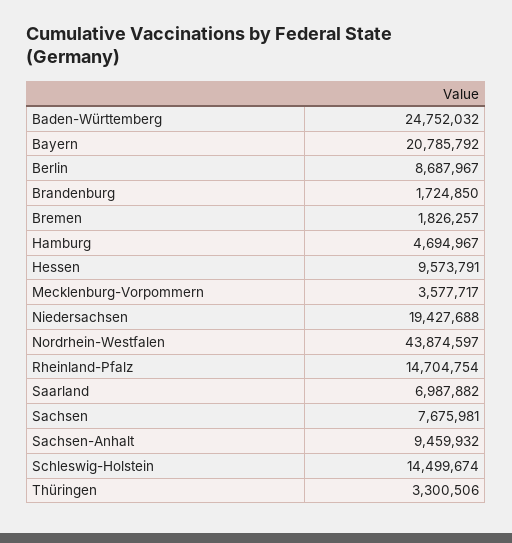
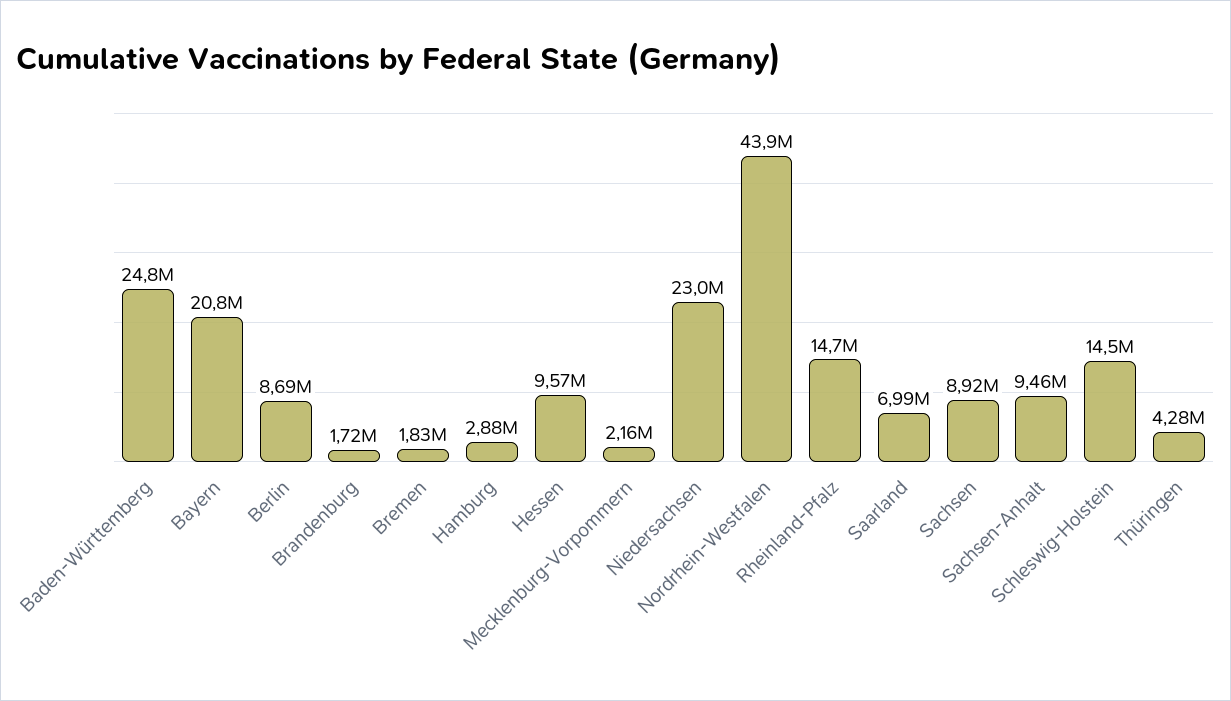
  {
    "Baden-Württemberg": 24752032,
    "Bayern": 20785792,
    "Berlin": 8687967,
    "Brandenburg": 1724850,
    "Bremen": 1826257,
-   "Hamburg": 4694967,
+   "Hamburg": 2880000,
    "Hessen": 9573791,
-   "Mecklenburg-Vorpommern": 3577717,
+   "Mecklenburg-Vorpommern": 2160000,
-   "Niedersachsen": 19427688,
+   "Niedersachsen": 23000000,
    "Nordrhein-Westfalen": 43874597,
    "Rheinland-Pfalz": 14704754,
    "Saarland": 6987882,
-   "Sachsen": 7675981,
+   "Sachsen": 8920000,
    "Sachsen-Anhalt": 9459932,
    "Schleswig-Holstein": 14499674,
-   "Thüringen": 3300506
+   "Thüringen": 4280000
  }

